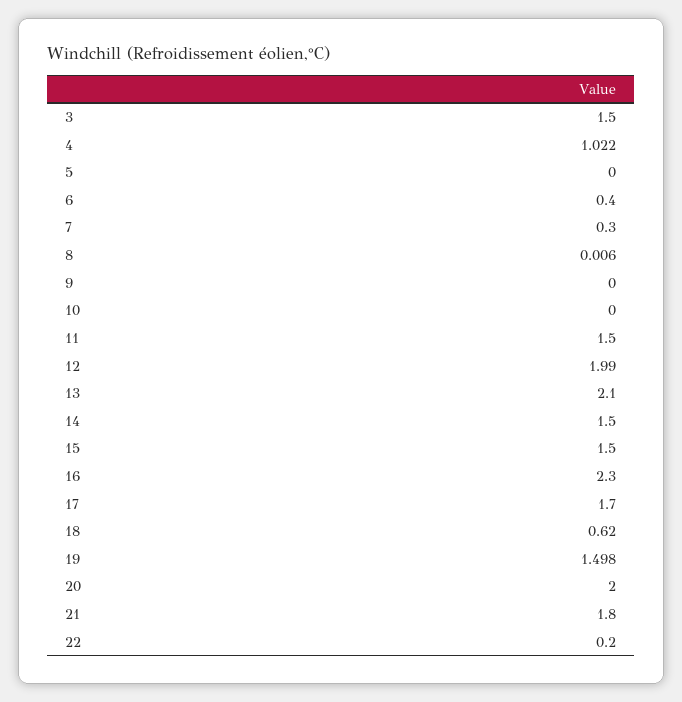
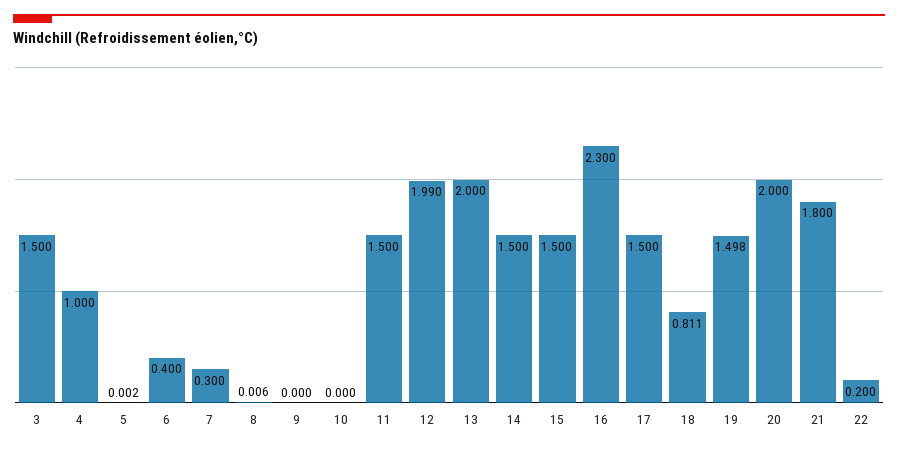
  {
    "3": 1.5,
-   "4": 1.022,
+   "4": 1,
-   "5": 0,
+   "5": 0.002,
    "6": 0.4,
    "7": 0.3,
    "8": 0.006,
    "9": 0,
    "10": 0,
    "11": 1.5,
    "12": 1.99,
-   "13": 2.1,
+   "13": 2,
    "14": 1.5,
    "15": 1.5,
    "16": 2.3,
-   "17": 1.7,
+   "17": 1.5,
-   "18": 0.62,
+   "18": 0.811,
    "19": 1.498,
    "20": 2,
    "21": 1.8,
    "22": 0.2
  }

